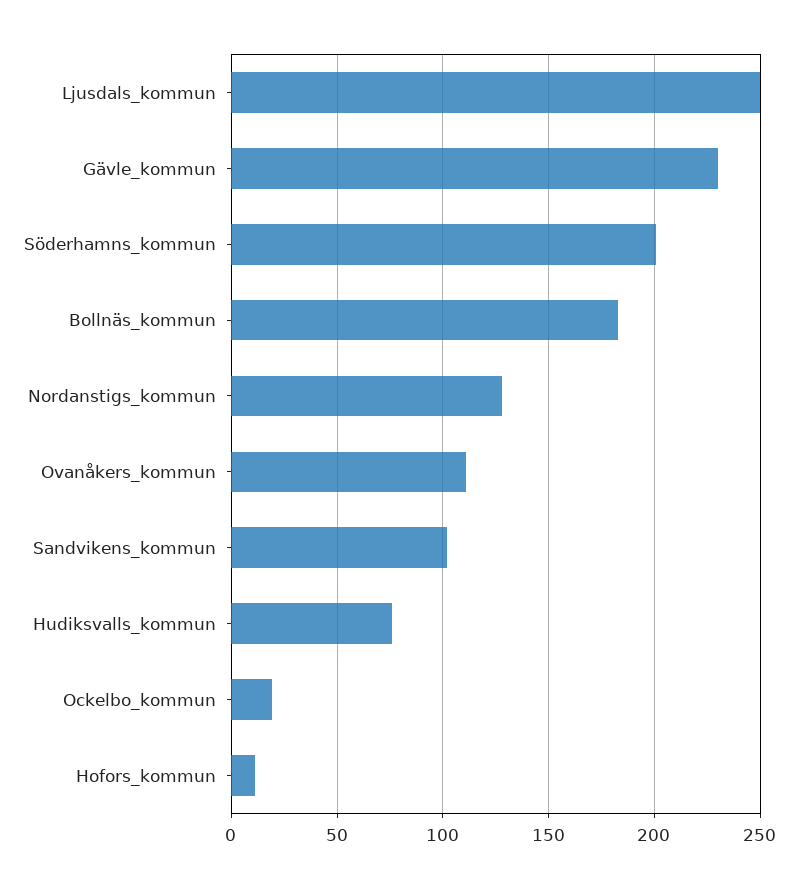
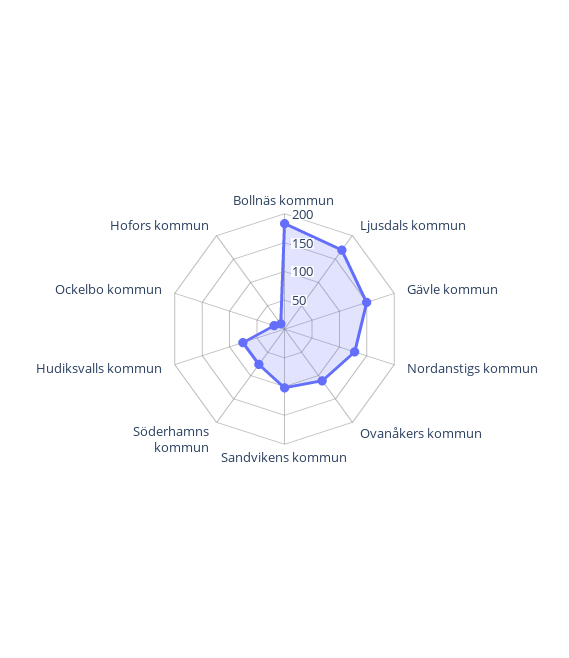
  {
-   "Ljusdals_kommun": 250,
+   "Ljusdals_kommun": 175,
-   "Gävle_kommun": 230,
+   "Gävle_kommun": 150,
-   "Söderhamns_kommun": 200,
+   "Söderhamns_kommun": 75,
    "Bollnäs_kommun": 185,
    "Nordanstigs_kommun": 130,
    "Ovanåkers_kommun": 110,
    "Sandvikens_kommun": 100,
    "Hudiksvalls_kommun": 75,
    "Ockelbo_kommun": 20,
    "Hofors_kommun": 10
  }

